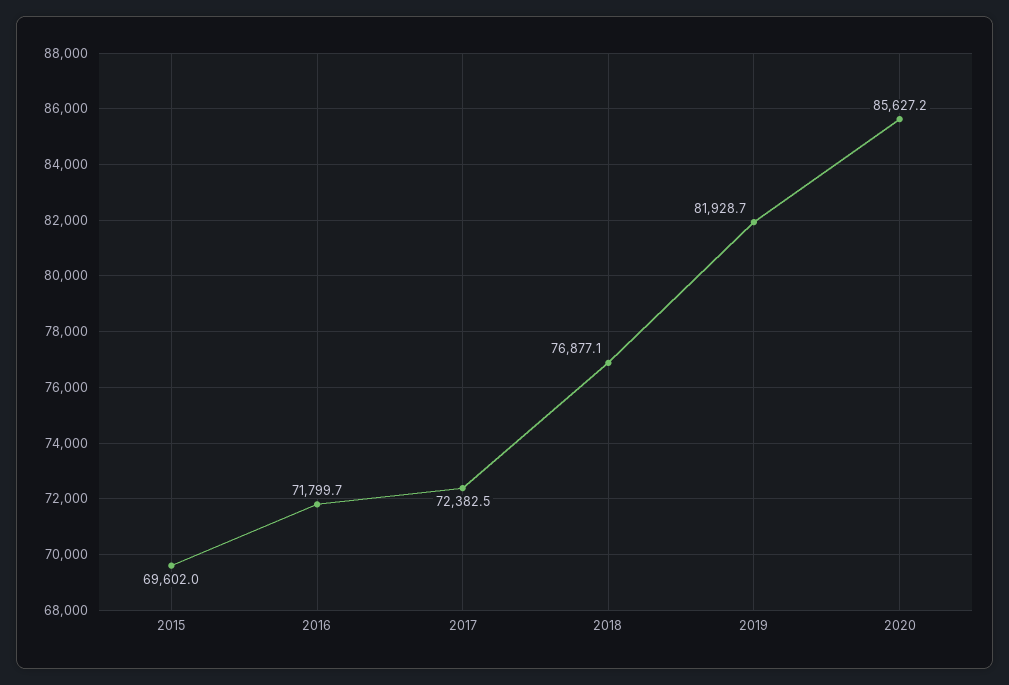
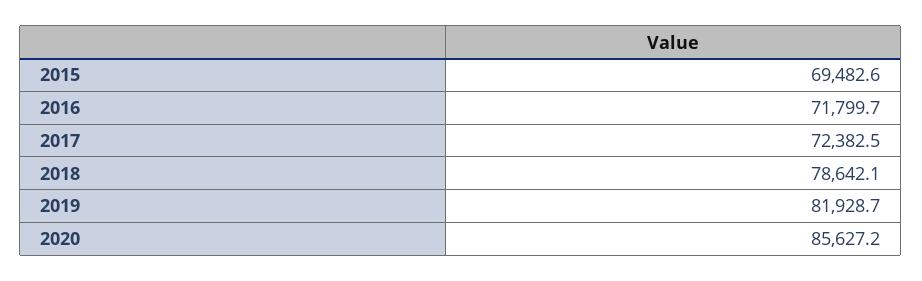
  {
-   "2015": 69602,
+   "2015": 69482.6,
    "2016": 71799.7,
    "2017": 72382.5,
-   "2018": 76877.1,
+   "2018": 78642.1,
    "2019": 81928.7,
    "2020": 85627.2
  }

